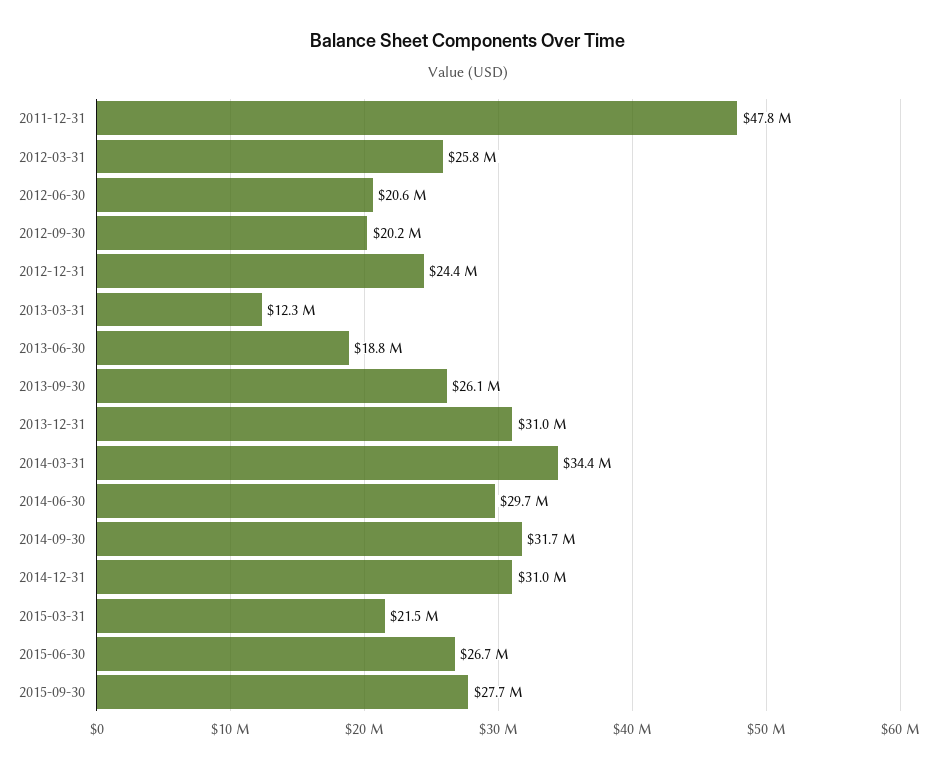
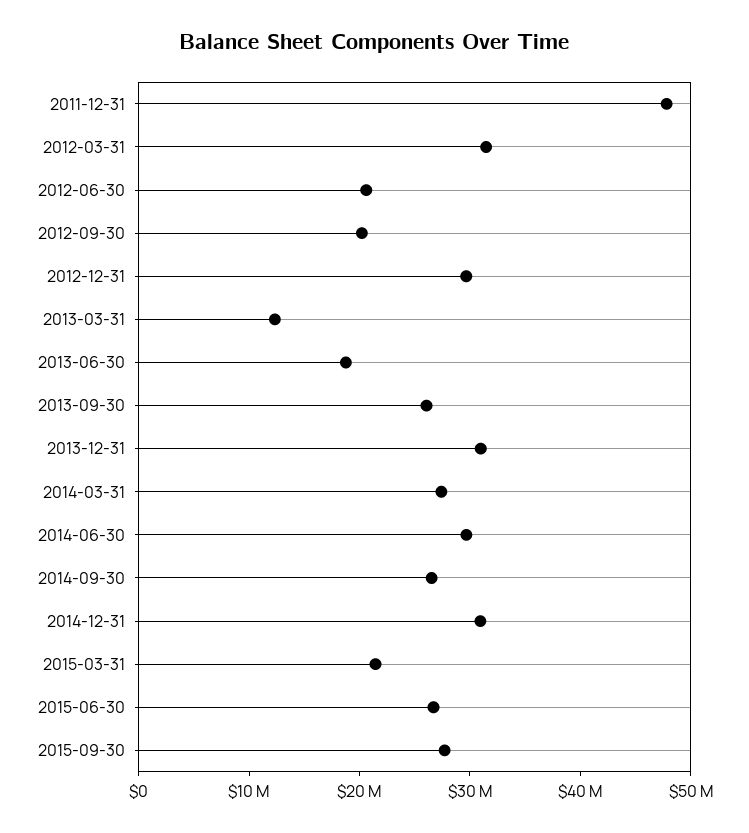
  {
    "2011-12-31": 47800000,
-   "2012-03-31": 25800000,
+   "2012-03-31": 32000000,
    "2012-06-30": 20600000,
    "2012-09-30": 20200000,
-   "2012-12-31": 24400000,
+   "2012-12-31": 30000000,
    "2013-03-31": 12300000,
    "2013-06-30": 18800000,
    "2013-09-30": 26100000,
    "2013-12-31": 31000000,
-   "2014-03-31": 34400000,
+   "2014-03-31": 28000000,
    "2014-06-30": 29700000,
-   "2014-09-30": 31700000,
+   "2014-09-30": 26000000,
    "2014-12-31": 31000000,
    "2015-03-31": 21500000,
    "2015-06-30": 26700000,
    "2015-09-30": 27700000
  }

